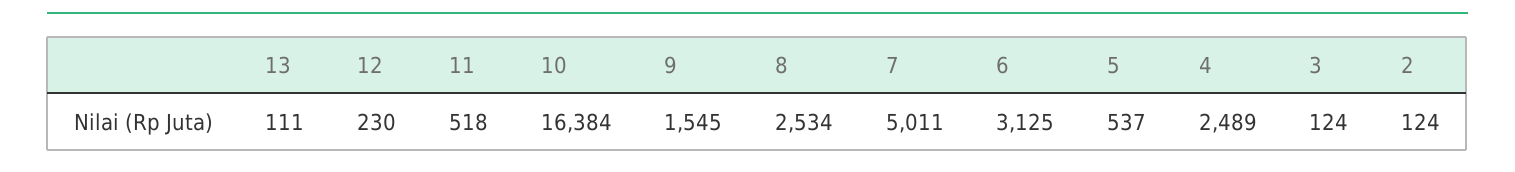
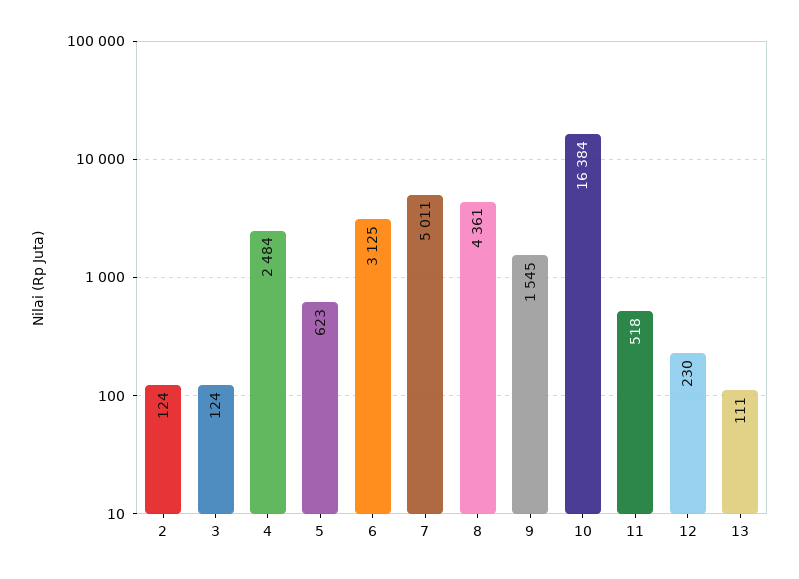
  {
    "13": 111,
    "12": 230,
    "11": 518,
    "10": 16384,
    "9": 1545,
-   "8": 2534,
+   "8": 4361,
    "7": 5011,
    "6": 3125,
-   "5": 537,
+   "5": 623,
-   "4": 2489,
+   "4": 2484,
    "3": 124,
    "2": 124
  }

